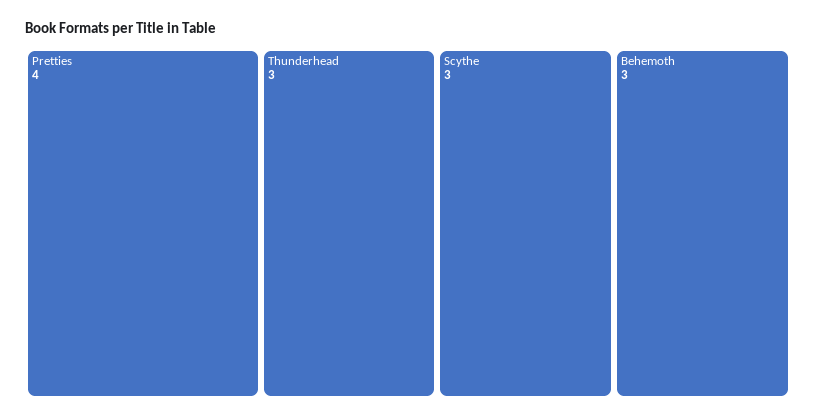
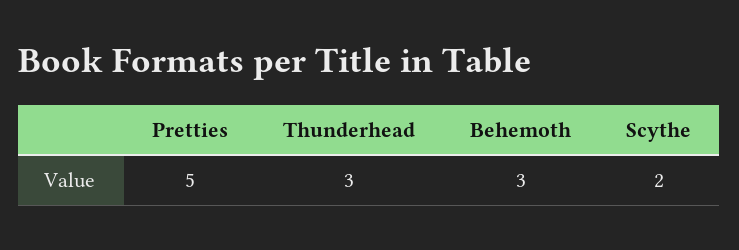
  {
-   "Pretties": 4,
+   "Pretties": 5,
    "Thunderhead": 3,
-   "Scythe": 3,
+   "Scythe": 2,
    "Behemoth": 3
  }

